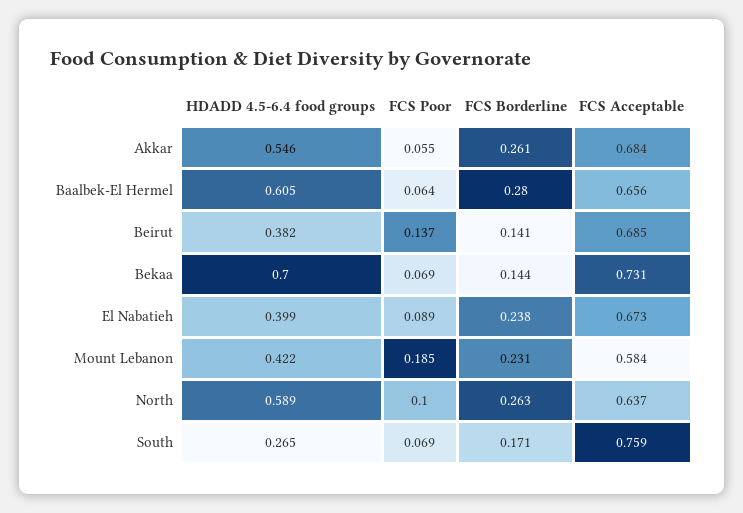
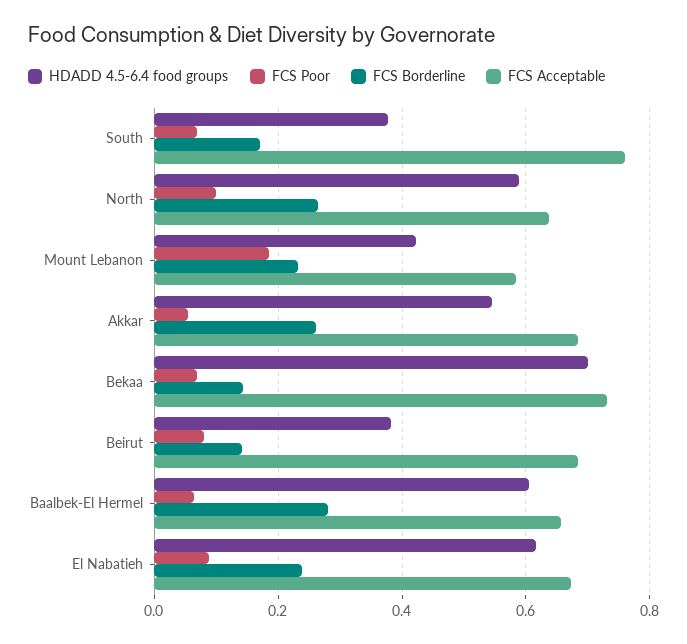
  {
    "HDADD 4.5-6.4 food groups": {
      "Akkar": 0.546,
      "Baalbek-El Hermel": 0.605,
      "Beirut": 0.382,
      "Bekaa": 0.7,
-     "El Nabatieh": 0.399,
+     "El Nabatieh": 0.62,
      "Mount Lebanon": 0.422,
      "North": 0.589,
-     "South": 0.265
+     "South": 0.38
    },
    "FCS Poor": {
      "Akkar": 0.055,
      "Baalbek-El Hermel": 0.064,
-     "Beirut": 0.137,
+     "Beirut": 0.08,
      "Bekaa": 0.069,
      "El Nabatieh": 0.089,
      "Mount Lebanon": 0.185,
      "North": 0.1,
      "South": 0.069
    },
    "FCS Borderline": {
      "Akkar": 0.261,
      "Baalbek-El Hermel": 0.28,
      "Beirut": 0.141,
      "Bekaa": 0.144,
      "El Nabatieh": 0.238,
      "Mount Lebanon": 0.231,
      "North": 0.263,
      "South": 0.171
    },
    "FCS Acceptable": {
      "Akkar": 0.684,
      "Baalbek-El Hermel": 0.656,
      "Beirut": 0.685,
      "Bekaa": 0.731,
      "El Nabatieh": 0.673,
      "Mount Lebanon": 0.584,
      "North": 0.637,
      "South": 0.759
    }
  }

